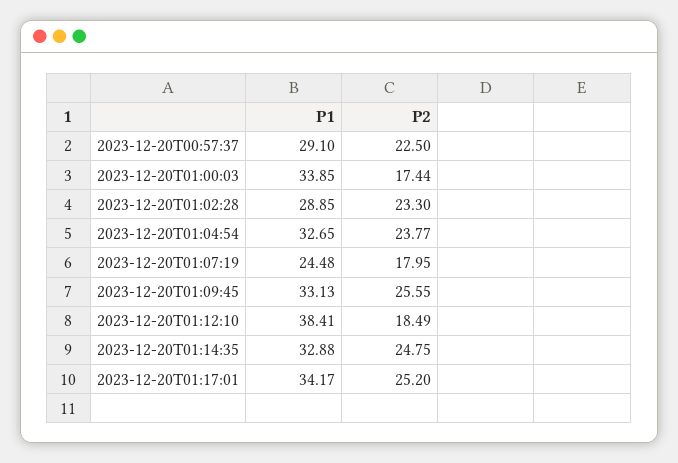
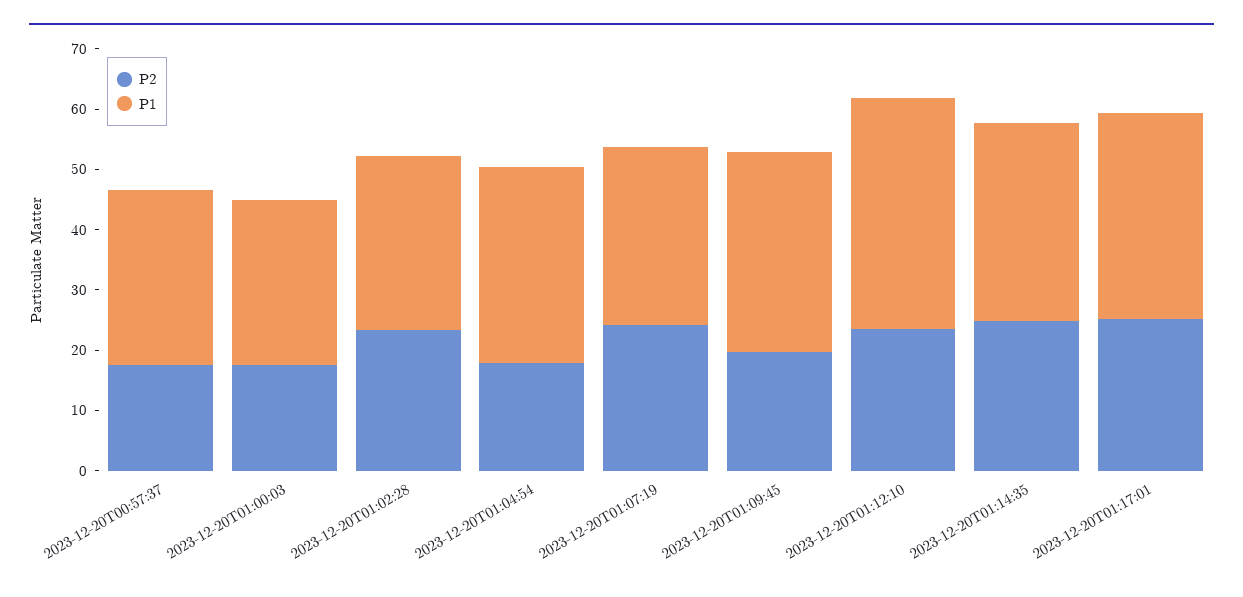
  {
    "P1": {
      "2023-12-20T00:57:37": 29.1,
-     "2023-12-20T01:00:03": 33.85,
+     "2023-12-20T01:00:03": 28,
      "2023-12-20T01:02:28": 28.85,
      "2023-12-20T01:04:54": 32.65,
-     "2023-12-20T01:07:19": 24.48,
+     "2023-12-20T01:07:19": 30,
      "2023-12-20T01:09:45": 33.13,
      "2023-12-20T01:12:10": 38.41,
      "2023-12-20T01:14:35": 32.88,
      "2023-12-20T01:17:01": 34.17
    },
    "P2": {
-     "2023-12-20T00:57:37": 22.5,
+     "2023-12-20T00:57:37": 18,
      "2023-12-20T01:00:03": 17.44,
      "2023-12-20T01:02:28": 23.3,
-     "2023-12-20T01:04:54": 23.77,
+     "2023-12-20T01:04:54": 18,
-     "2023-12-20T01:07:19": 17.95,
+     "2023-12-20T01:07:19": 24,
-     "2023-12-20T01:09:45": 25.55,
+     "2023-12-20T01:09:45": 20,
-     "2023-12-20T01:12:10": 18.49,
+     "2023-12-20T01:12:10": 24,
      "2023-12-20T01:14:35": 24.75,
      "2023-12-20T01:17:01": 25.2
    }
  }

